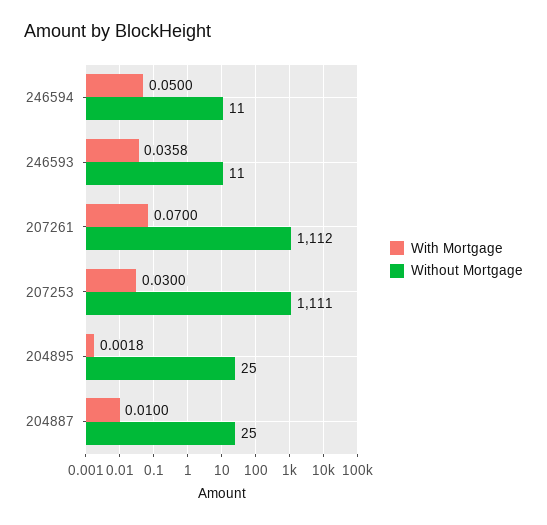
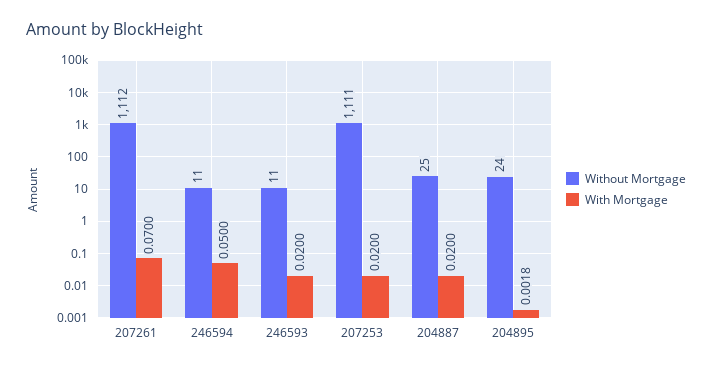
  {
    "With Mortgage": {
      "246594": 0.05,
-     "246593": 0.0358,
+     "246593": 0.02,
      "207261": 0.07,
-     "207253": 0.03,
+     "207253": 0.02,
      "204895": 0.0018,
-     "204887": 0.01
+     "204887": 0.02
    },
    "Without Mortgage": {
      "246594": 11,
      "246593": 11,
      "207261": 1112,
      "207253": 1111,
-     "204895": 25,
+     "204895": 24,
      "204887": 25
    }
  }

